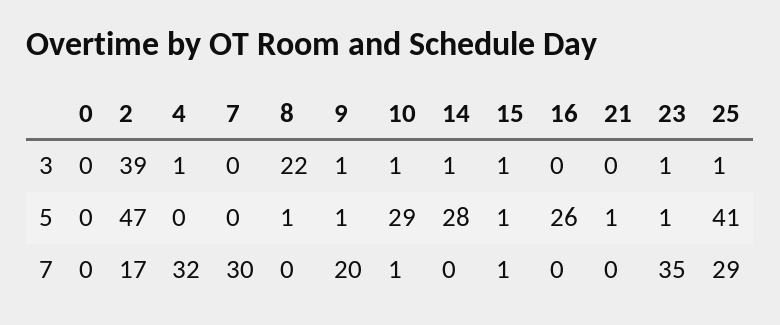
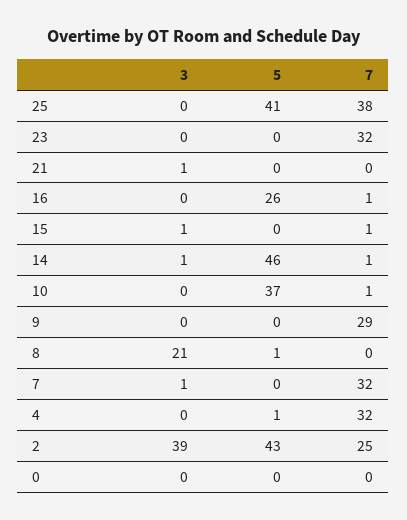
  {
    "0": {
      "3": 0,
      "5": 0,
      "7": 0
    },
    "2": {
      "3": 39,
-     "5": 47,
+     "5": 43,
-     "7": 17
+     "7": 25
    },
    "4": {
-     "3": 1,
+     "3": 0,
-     "5": 0,
+     "5": 1,
      "7": 32
    },
    "7": {
-     "3": 0,
+     "3": 1,
      "5": 0,
-     "7": 30
+     "7": 32
    },
    "8": {
-     "3": 22,
+     "3": 21,
      "5": 1,
      "7": 0
    },
    "9": {
-     "3": 1,
+     "3": 0,
-     "5": 1,
+     "5": 0,
-     "7": 20
+     "7": 29
    },
    "10": {
-     "3": 1,
+     "3": 0,
-     "5": 29,
+     "5": 37,
      "7": 1
    },
    "14": {
      "3": 1,
-     "5": 28,
+     "5": 46,
-     "7": 0
+     "7": 1
    },
    "15": {
      "3": 1,
-     "5": 1,
+     "5": 0,
      "7": 1
    },
    "16": {
      "3": 0,
      "5": 26,
-     "7": 0
+     "7": 1
    },
    "21": {
-     "3": 0,
+     "3": 1,
-     "5": 1,
+     "5": 0,
      "7": 0
    },
    "23": {
-     "3": 1,
+     "3": 0,
-     "5": 1,
+     "5": 0,
-     "7": 35
+     "7": 32
    },
    "25": {
-     "3": 1,
+     "3": 0,
      "5": 41,
-     "7": 29
+     "7": 38
    }
  }

